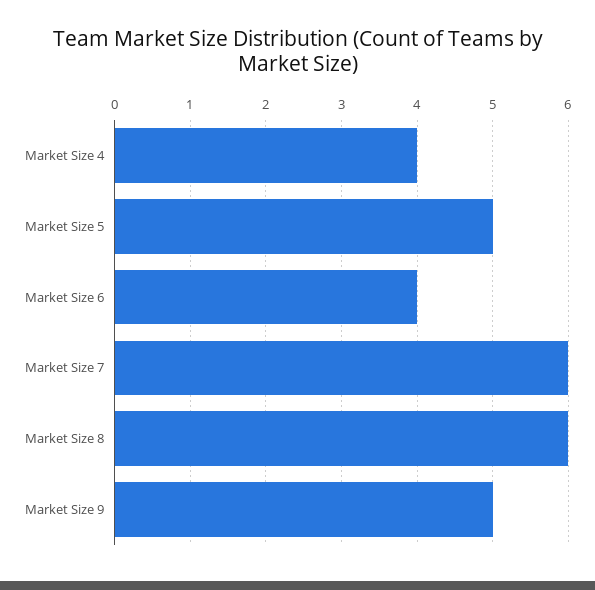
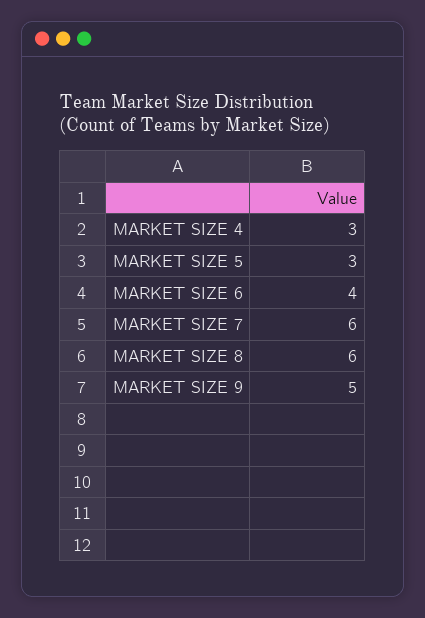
  {
-   "Market Size 4": 4,
+   "Market Size 4": 3,
-   "Market Size 5": 5,
+   "Market Size 5": 3,
    "Market Size 6": 4,
    "Market Size 7": 6,
    "Market Size 8": 6,
    "Market Size 9": 5
  }

